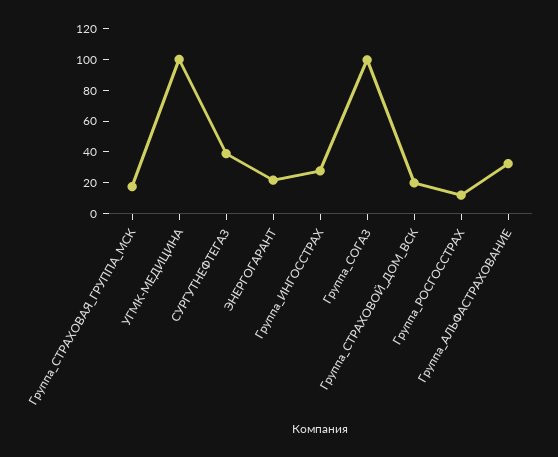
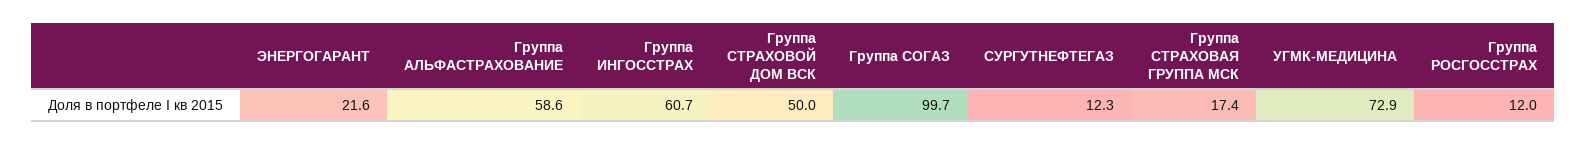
  {
    "Группа_СТРАХОВАЯ_ГРУППА_МСК": 17.4,
-   "УГМК-МЕДИЦИНА": 100,
+   "УГМК-МЕДИЦИНА": 72.9,
-   "СУРГУТНЕФТЕГАЗ": 40,
+   "СУРГУТНЕФТЕГАЗ": 12.3,
    "ЭНЕРГОГАРАНТ": 21.6,
-   "Группа_ИНГОССТРАХ": 30,
+   "Группа_ИНГОССТРАХ": 60.7,
    "Группа_СОГАЗ": 99.7,
-   "Группа_СТРАХОВОЙ_ДОМ_ВСК": 20,
+   "Группа_СТРАХОВОЙ_ДОМ_ВСК": 50,
    "Группа_РОСГОССТРАХ": 12,
-   "Группа_АЛЬФАСТРАХОВАНИЕ": 30
+   "Группа_АЛЬФАСТРАХОВАНИЕ": 58.6
  }

